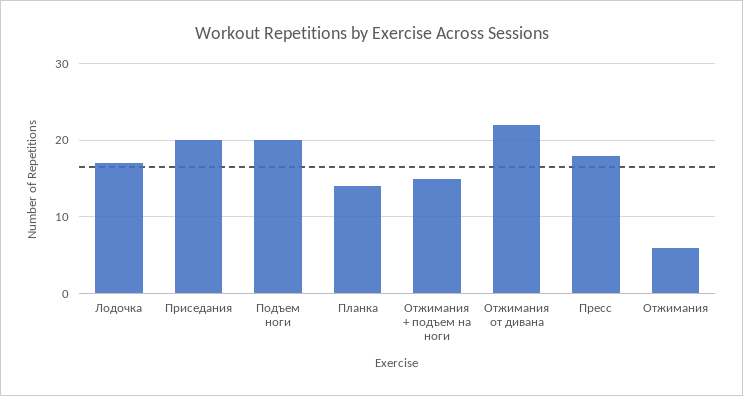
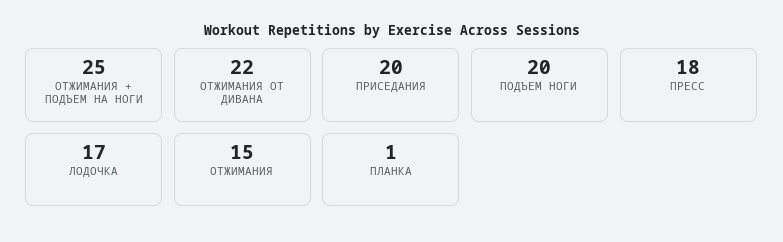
  {
    "Лодочка": 17,
    "Приседания": 20,
    "Подъем ноги": 20,
-   "Планка": 14,
+   "Планка": 1,
-   "Отжимания + подъем на ноги": 15,
+   "Отжимания + подъем на ноги": 25,
    "Отжимания от дивана": 22,
    "Пресс": 18,
-   "Отжимания": 6
+   "Отжимания": 15
  }

